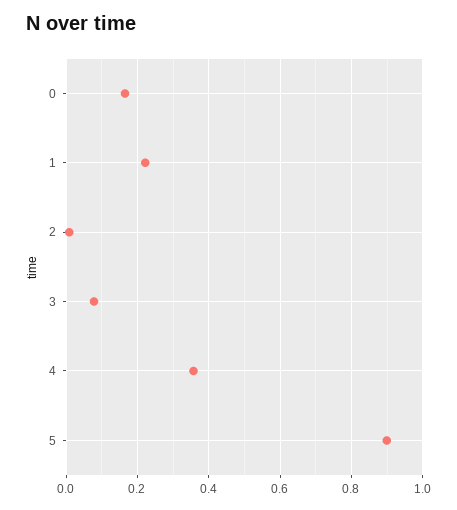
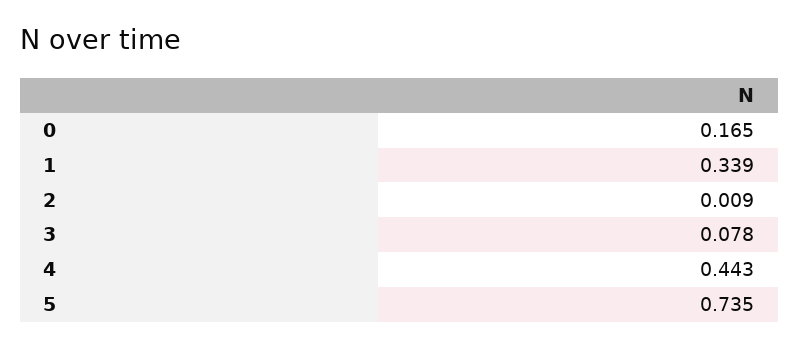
  {
    "0": 0.165,
-   "1": 0.22,
+   "1": 0.339,
    "2": 0.009,
    "3": 0.078,
-   "4": 0.36,
+   "4": 0.443,
-   "5": 0.9
+   "5": 0.735
  }

